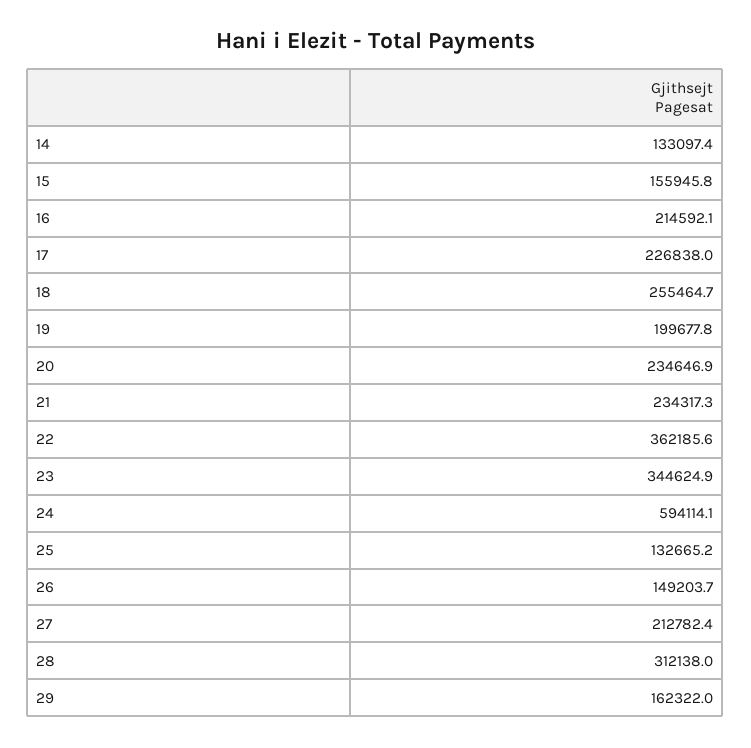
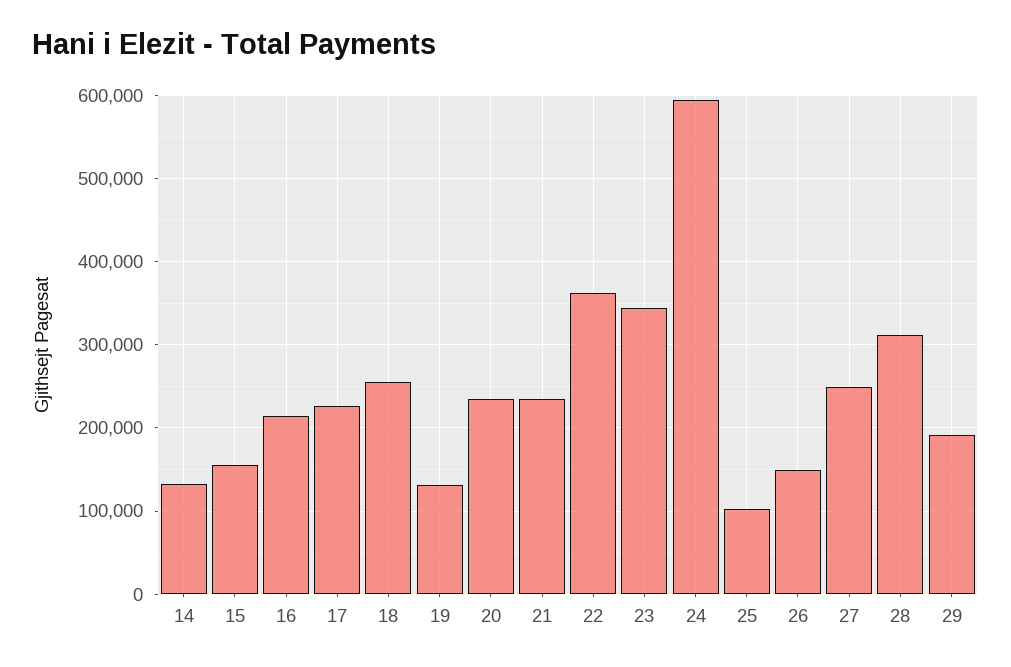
  {
    "14": 133097.4,
    "15": 155945.8,
    "16": 214592.1,
    "17": 226838,
    "18": 255464.7,
-   "19": 199677.8,
+   "19": 130000,
    "20": 234646.9,
    "21": 234317.3,
    "22": 362185.6,
    "23": 344624.9,
    "24": 594114.1,
-   "25": 132665.2,
+   "25": 100000,
    "26": 149203.7,
-   "27": 212782.4,
+   "27": 250000,
    "28": 312138,
-   "29": 162322
+   "29": 190000
  }

